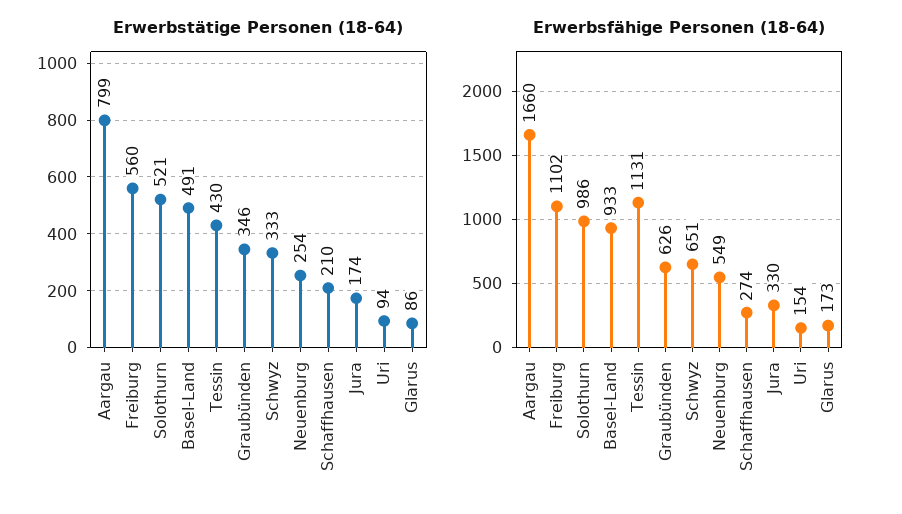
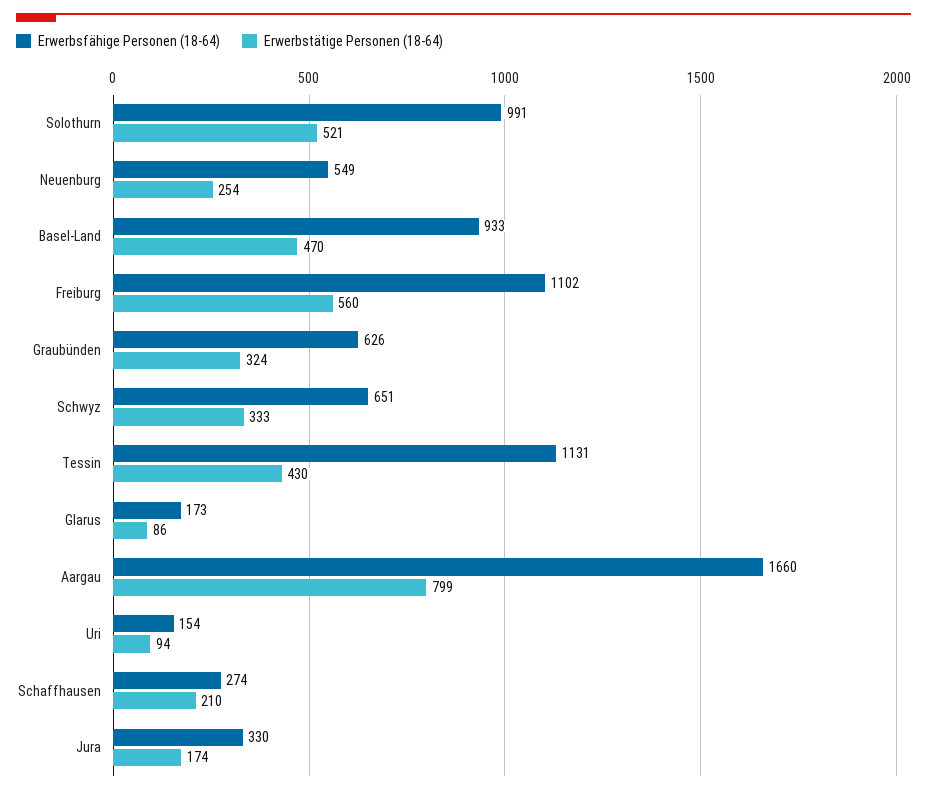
  {
    "Erwerbstätige Personen (18-64)": {
      "Aargau": 799,
      "Freiburg": 560,
      "Solothurn": 521,
-     "Basel-Land": 491,
+     "Basel-Land": 470,
      "Tessin": 430,
-     "Graubünden": 346,
+     "Graubünden": 324,
      "Schwyz": 333,
      "Neuenburg": 254,
      "Schaffhausen": 210,
      "Jura": 174,
      "Uri": 94,
      "Glarus": 86
    },
    "Erwerbsfähige Personen (18-64)": {
      "Aargau": 1660,
      "Freiburg": 1102,
-     "Solothurn": 986,
+     "Solothurn": 991,
      "Basel-Land": 933,
      "Tessin": 1131,
      "Graubünden": 626,
      "Schwyz": 651,
      "Neuenburg": 549,
      "Schaffhausen": 274,
      "Jura": 330,
      "Uri": 154,
      "Glarus": 173
    }
  }

